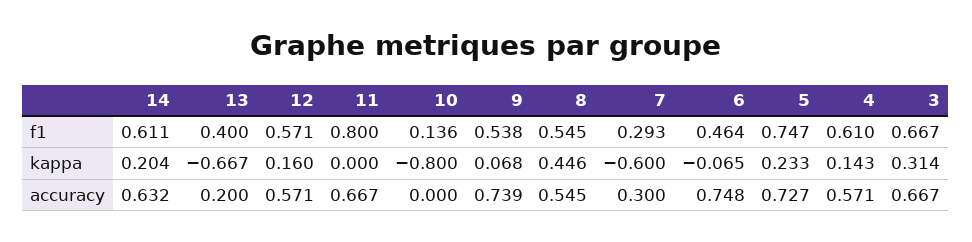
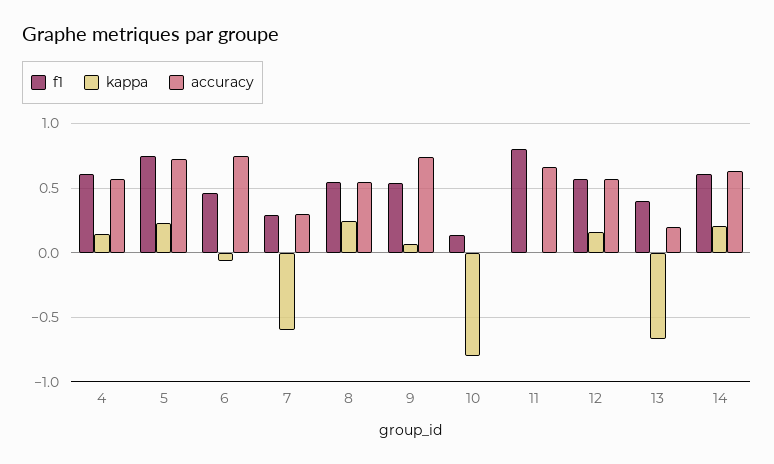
  {
    "f1": {
      "14": 0.611,
      "13": 0.4,
      "12": 0.571,
      "11": 0.8,
      "10": 0.136,
      "9": 0.538,
      "8": 0.545,
      "7": 0.293,
      "6": 0.464,
      "5": 0.747,
-     "4": 0.61,
+     "4": 0.61
-     "3": 0.667
    },
    "kappa": {
      "14": 0.204,
      "13": -0.667,
      "12": 0.16,
      "11": 0,
      "10": -0.8,
      "9": 0.068,
-     "8": 0.446,
+     "8": 0.25,
      "7": -0.6,
      "6": -0.065,
      "5": 0.233,
-     "4": 0.143,
+     "4": 0.143
-     "3": 0.314
    },
    "accuracy": {
      "14": 0.632,
      "13": 0.2,
      "12": 0.571,
      "11": 0.667,
      "10": 0,
      "9": 0.739,
      "8": 0.545,
      "7": 0.3,
      "6": 0.748,
      "5": 0.727,
-     "4": 0.571,
+     "4": 0.571
-     "3": 0.667
    }
  }

